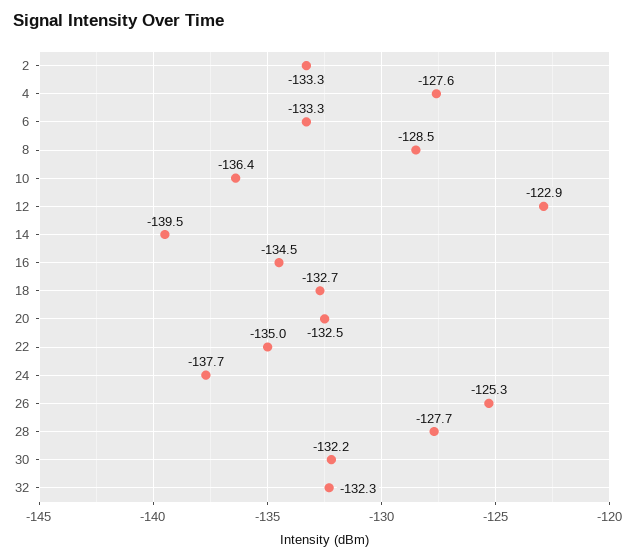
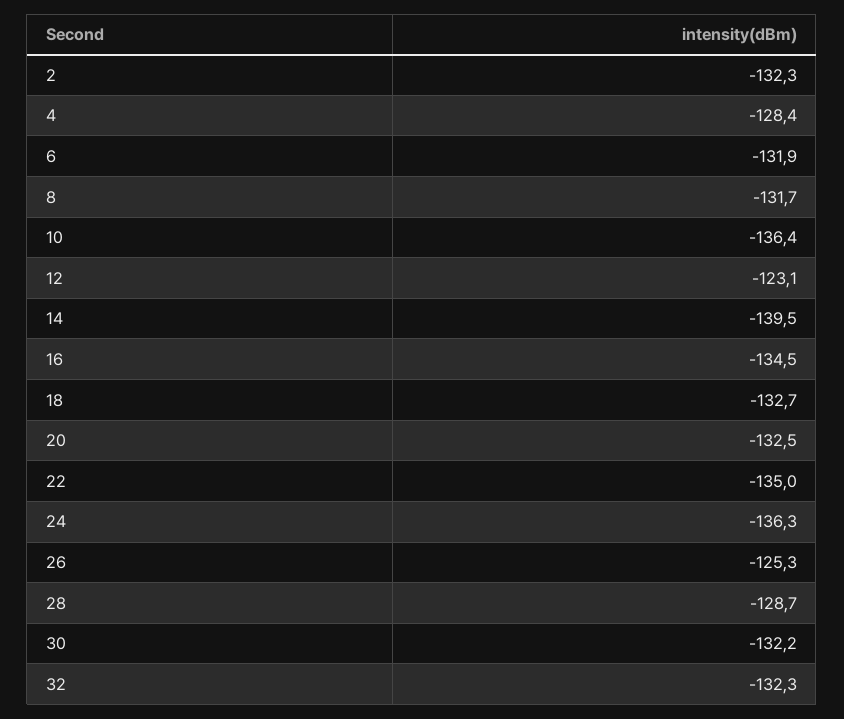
  {
-   "2": -133.3,
+   "2": -132.3,
-   "4": -127.6,
+   "4": -128.4,
-   "6": -133.3,
+   "6": -131.9,
-   "8": -128.5,
+   "8": -131.7,
    "10": -136.4,
-   "12": -122.9,
+   "12": -123.1,
    "14": -139.5,
    "16": -134.5,
    "18": -132.7,
    "20": -132.5,
    "22": -135,
-   "24": -137.7,
+   "24": -136.3,
    "26": -125.3,
-   "28": -127.7,
+   "28": -128.7,
    "30": -132.2,
    "32": -132.3
  }

